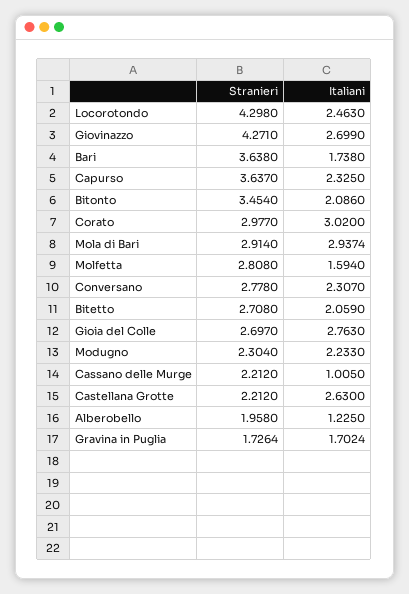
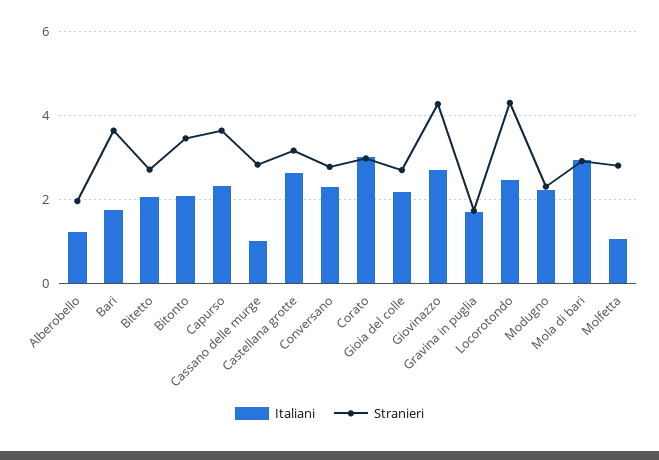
  {
    "Stranieri": {
      "Locorotondo": 4.298,
      "Giovinazzo": 4.271,
      "Bari": 3.638,
      "Capurso": 3.637,
      "Bitonto": 3.454,
      "Corato": 2.977,
      "Mola di Bari": 2.914,
      "Molfetta": 2.808,
      "Conversano": 2.778,
      "Bitetto": 2.708,
      "Gioia del Colle": 2.697,
      "Modugno": 2.304,
-     "Cassano delle Murge": 2.212,
+     "Cassano delle Murge": 2.8,
-     "Castellana Grotte": 2.212,
+     "Castellana Grotte": 3.2,
      "Alberobello": 1.958,
      "Gravina in Puglia": 1.7264
    },
    "Italiani": {
      "Locorotondo": 2.463,
      "Giovinazzo": 2.699,
      "Bari": 1.738,
      "Capurso": 2.325,
      "Bitonto": 2.086,
      "Corato": 3.02,
      "Mola di Bari": 2.9374,
-     "Molfetta": 1.594,
+     "Molfetta": 1,
      "Conversano": 2.307,
      "Bitetto": 2.059,
-     "Gioia del Colle": 2.763,
+     "Gioia del Colle": 2.2,
      "Modugno": 2.233,
      "Cassano delle Murge": 1.005,
      "Castellana Grotte": 2.63,
      "Alberobello": 1.225,
      "Gravina in Puglia": 1.7024
    }
  }

